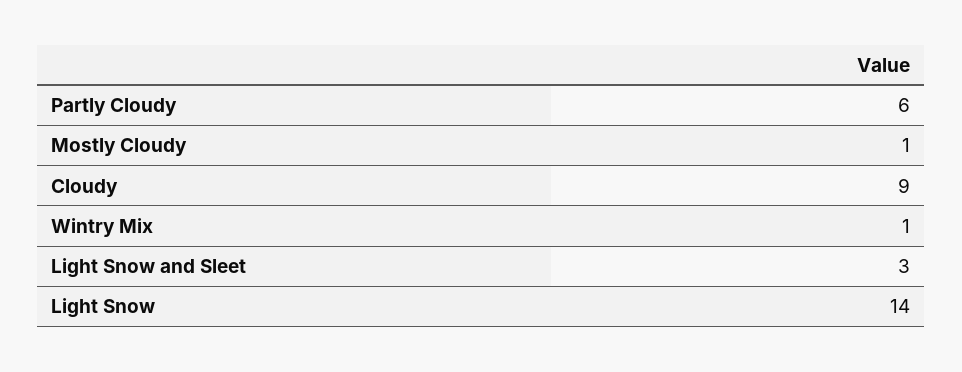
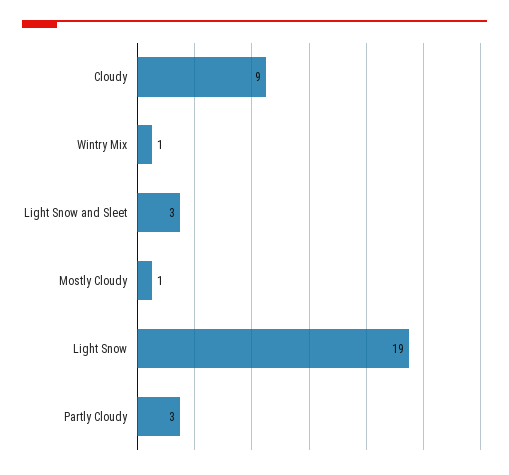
  {
-   "Partly Cloudy": 6,
+   "Partly Cloudy": 3,
    "Mostly Cloudy": 1,
    "Cloudy": 9,
    "Wintry Mix": 1,
    "Light Snow and Sleet": 3,
-   "Light Snow": 14
+   "Light Snow": 19
  }

